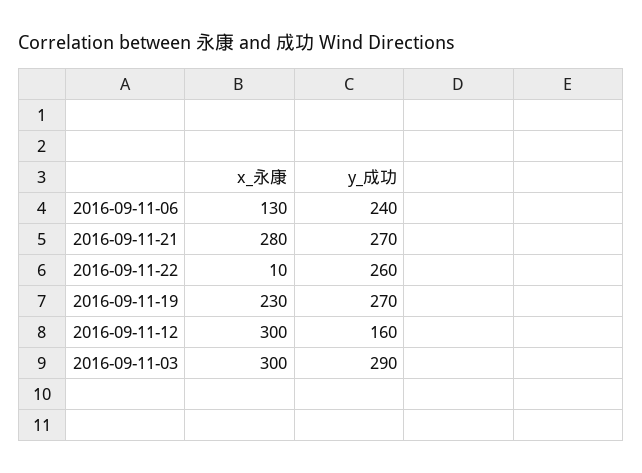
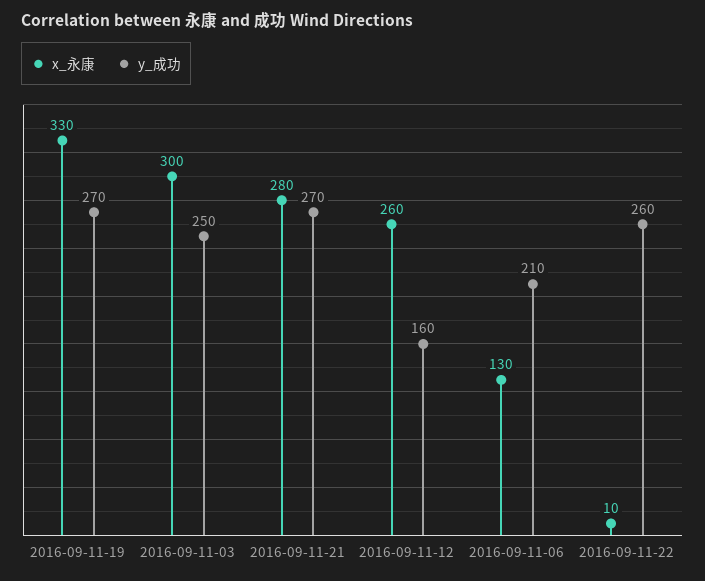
  {
    "x_永康": {
      "2016-09-11-06": 130,
      "2016-09-11-21": 280,
      "2016-09-11-22": 10,
-     "2016-09-11-19": 230,
+     "2016-09-11-19": 330,
-     "2016-09-11-12": 300,
+     "2016-09-11-12": 260,
      "2016-09-11-03": 300
    },
    "y_成功": {
-     "2016-09-11-06": 240,
+     "2016-09-11-06": 210,
      "2016-09-11-21": 270,
      "2016-09-11-22": 260,
      "2016-09-11-19": 270,
      "2016-09-11-12": 160,
-     "2016-09-11-03": 290
+     "2016-09-11-03": 250
    }
  }

